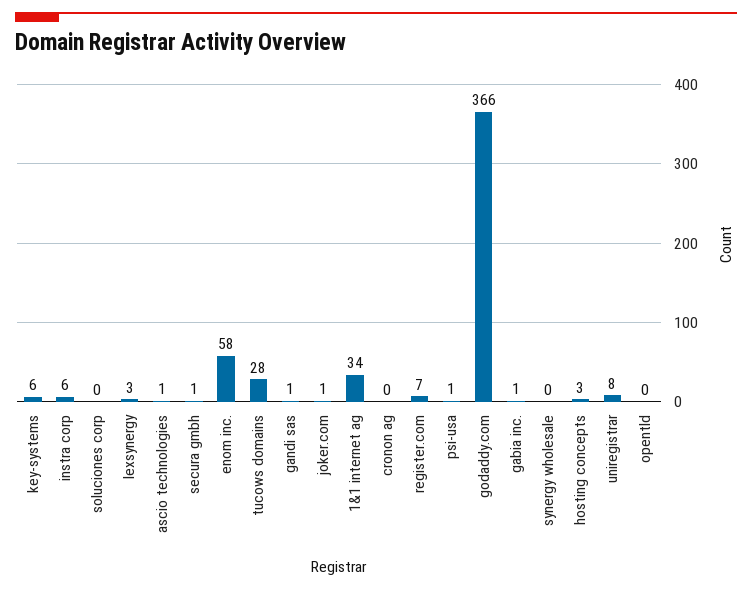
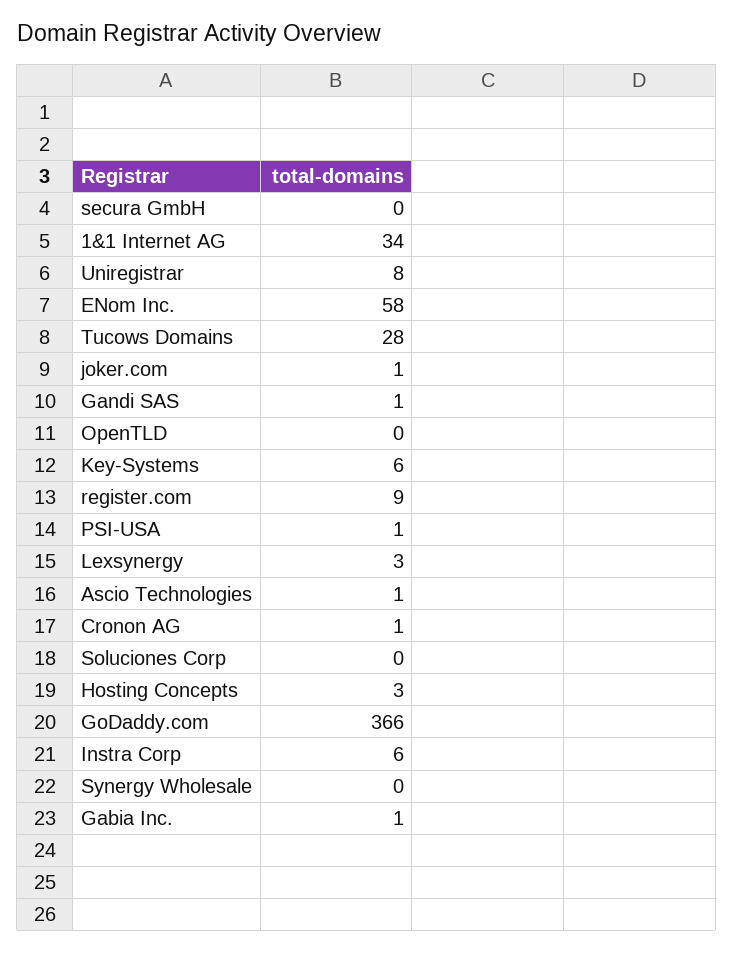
  {
    "key-systems": 6,
    "instra corp": 6,
    "soluciones corp": 0,
    "lexsynergy": 3,
    "ascio technologies": 1,
-   "secura gmbh": 1,
+   "secura gmbh": 0,
    "enom inc.": 58,
    "tucows domains": 28,
    "gandi sas": 1,
    "joker.com": 1,
    "1&1 internet ag": 34,
-   "cronon ag": 0,
+   "cronon ag": 1,
-   "register.com": 7,
+   "register.com": 9,
    "psi-usa": 1,
    "godaddy.com": 366,
    "gabia inc.": 1,
    "synergy wholesale": 0,
    "hosting concepts": 3,
    "uniregistrar": 8,
    "opentld": 0
  }

